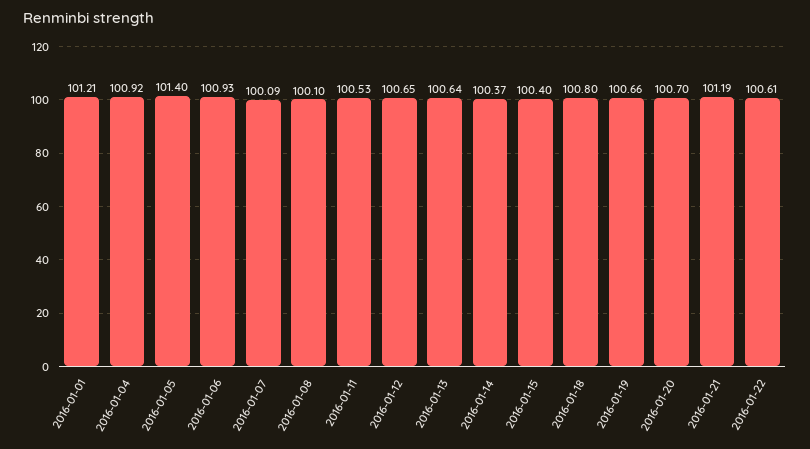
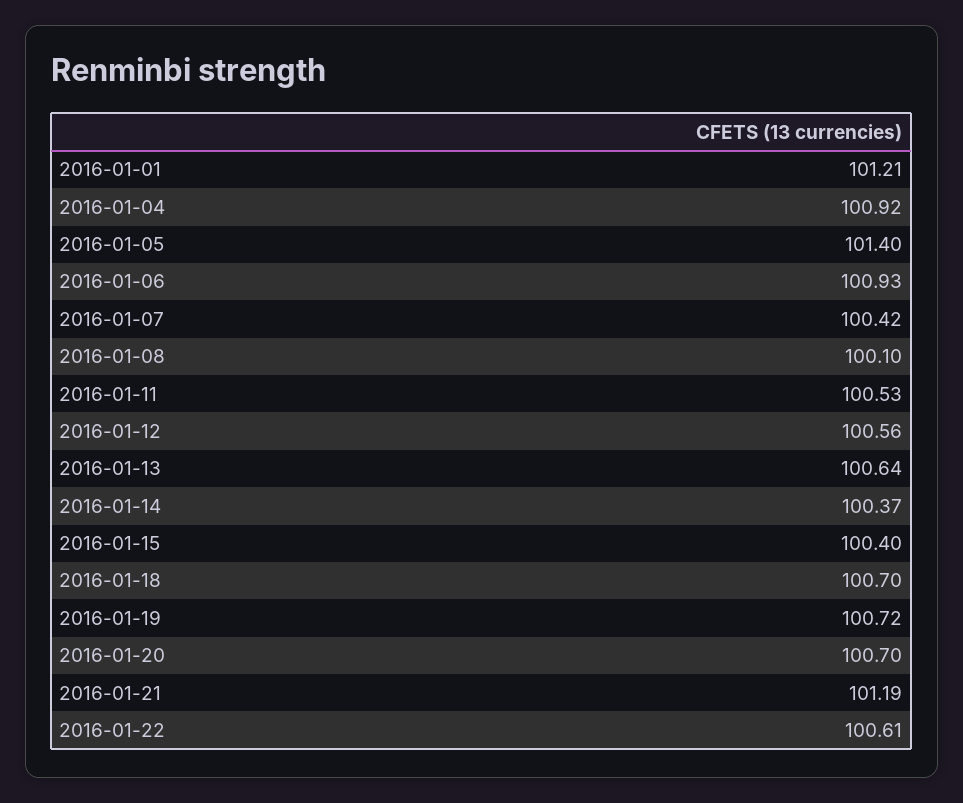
  {
    "2016-01-01": 101.21,
    "2016-01-04": 100.92,
    "2016-01-05": 101.4,
    "2016-01-06": 100.93,
-   "2016-01-07": 100.09,
+   "2016-01-07": 100.42,
    "2016-01-08": 100.1,
    "2016-01-11": 100.53,
-   "2016-01-12": 100.65,
+   "2016-01-12": 100.56,
    "2016-01-13": 100.64,
    "2016-01-14": 100.37,
    "2016-01-15": 100.4,
-   "2016-01-18": 100.8,
+   "2016-01-18": 100.7,
-   "2016-01-19": 100.66,
+   "2016-01-19": 100.72,
    "2016-01-20": 100.7,
    "2016-01-21": 101.19,
    "2016-01-22": 100.61
  }

